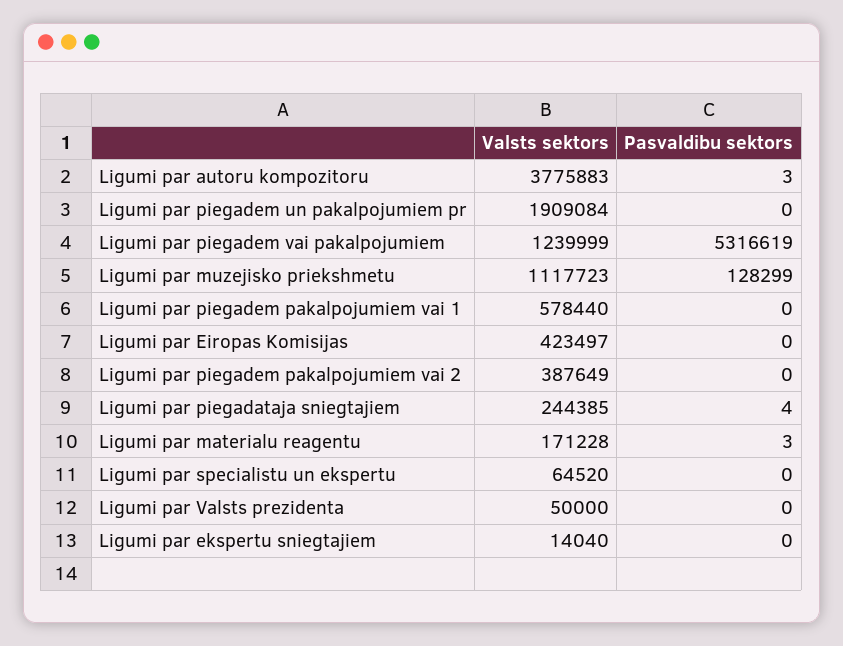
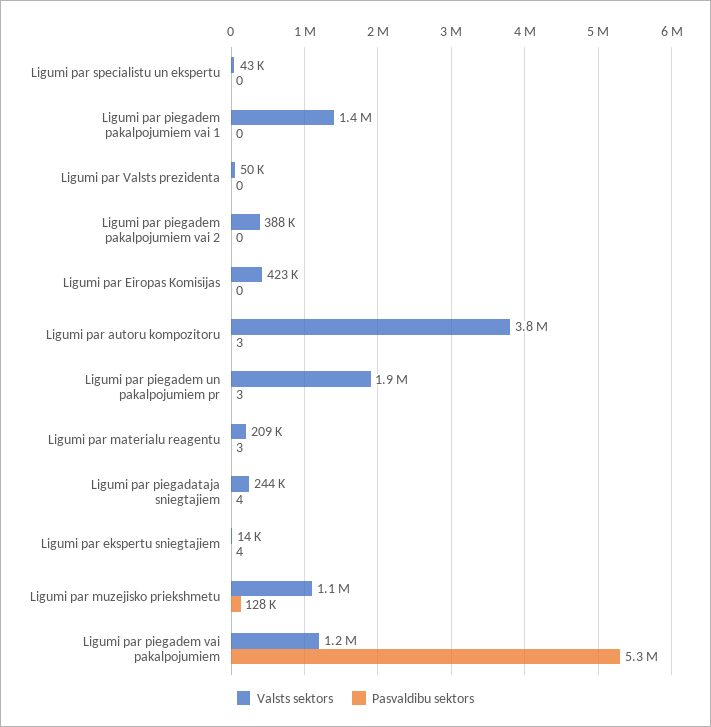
  {
    "Valsts sektors": {
      "Ligumi par autoru kompozitoru": 3775883,
      "Ligumi par piegadem un pakalpojumiem pr": 1909084,
      "Ligumi par piegadem vai pakalpojumiem": 1239999,
      "Ligumi par muzejisko priekshmetu": 1117723,
-     "Ligumi par piegadem pakalpojumiem vai 1": 578440,
+     "Ligumi par piegadem pakalpojumiem vai 1": 1400000,
      "Ligumi par Eiropas Komisijas": 423497,
      "Ligumi par piegadem pakalpojumiem vai 2": 387649,
      "Ligumi par piegadataja sniegtajiem": 244385,
-     "Ligumi par materialu reagentu": 171228,
+     "Ligumi par materialu reagentu": 209000,
-     "Ligumi par specialistu un ekspertu": 64520,
+     "Ligumi par specialistu un ekspertu": 43000,
      "Ligumi par Valsts prezidenta": 50000,
      "Ligumi par ekspertu sniegtajiem": 14040
    },
    "Pasvaldibu sektors": {
      "Ligumi par autoru kompozitoru": 3,
-     "Ligumi par piegadem un pakalpojumiem pr": 0,
+     "Ligumi par piegadem un pakalpojumiem pr": 3,
      "Ligumi par piegadem vai pakalpojumiem": 5316619,
      "Ligumi par muzejisko priekshmetu": 128299,
      "Ligumi par piegadem pakalpojumiem vai 1": 0,
      "Ligumi par Eiropas Komisijas": 0,
      "Ligumi par piegadem pakalpojumiem vai 2": 0,
      "Ligumi par piegadataja sniegtajiem": 4,
      "Ligumi par materialu reagentu": 3,
      "Ligumi par specialistu un ekspertu": 0,
      "Ligumi par Valsts prezidenta": 0,
-     "Ligumi par ekspertu sniegtajiem": 0
+     "Ligumi par ekspertu sniegtajiem": 4
    }
  }

